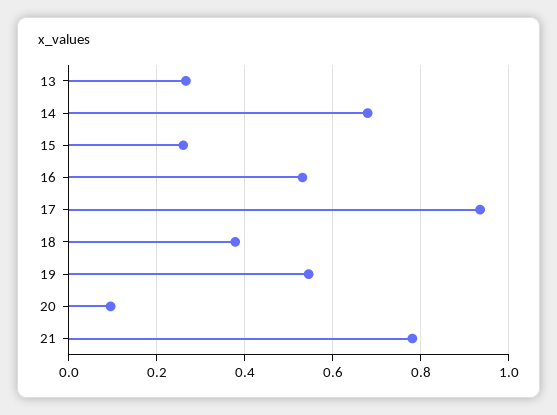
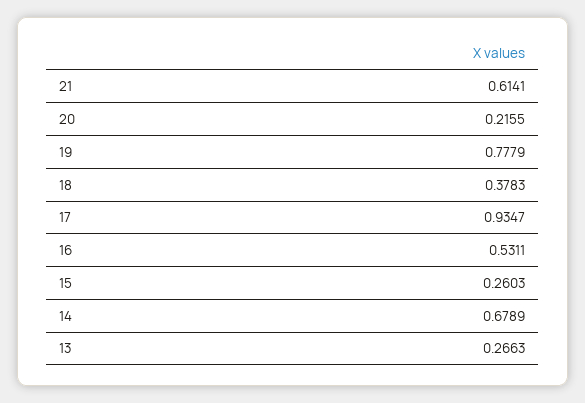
  {
    "13": 0.2663,
    "14": 0.6789,
    "15": 0.2603,
    "16": 0.5311,
    "17": 0.9347,
    "18": 0.3783,
-   "19": 0.54,
+   "19": 0.7779,
-   "20": 0.1,
+   "20": 0.2155,
-   "21": 0.78
+   "21": 0.6141
  }

